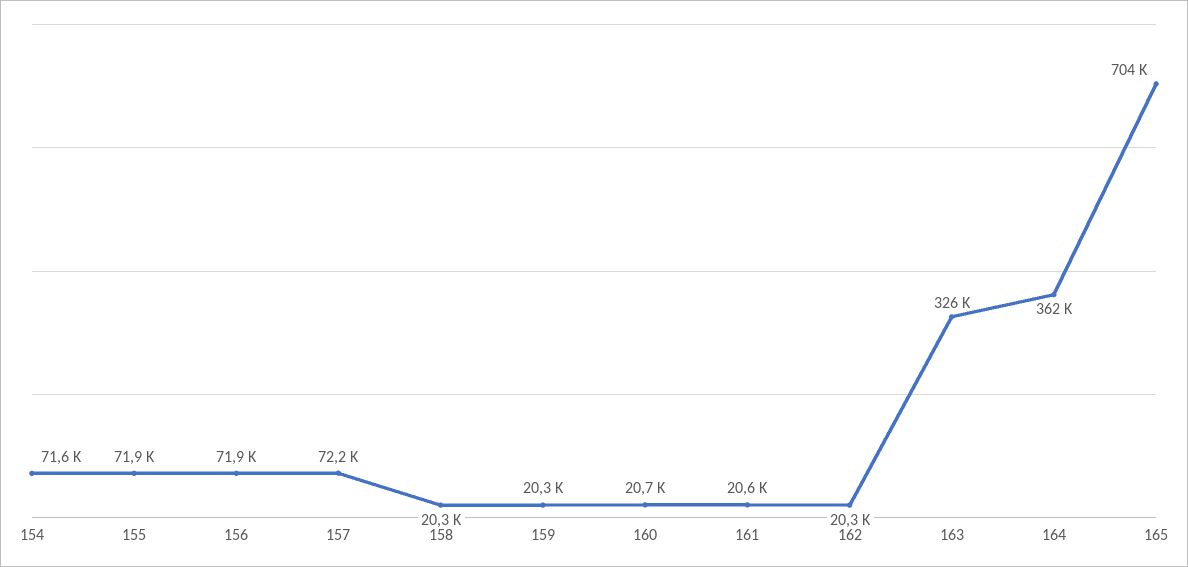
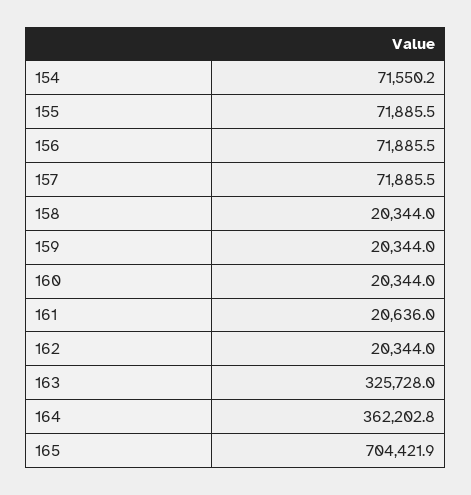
  {
    "154": 71550.2,
    "155": 71885.5,
    "156": 71885.5,
-   "157": 72200,
+   "157": 71885.5,
    "158": 20344,
    "159": 20344,
-   "160": 20700,
+   "160": 20344,
    "161": 20636,
    "162": 20344,
    "163": 325728,
    "164": 362202.8,
    "165": 704421.9
  }

